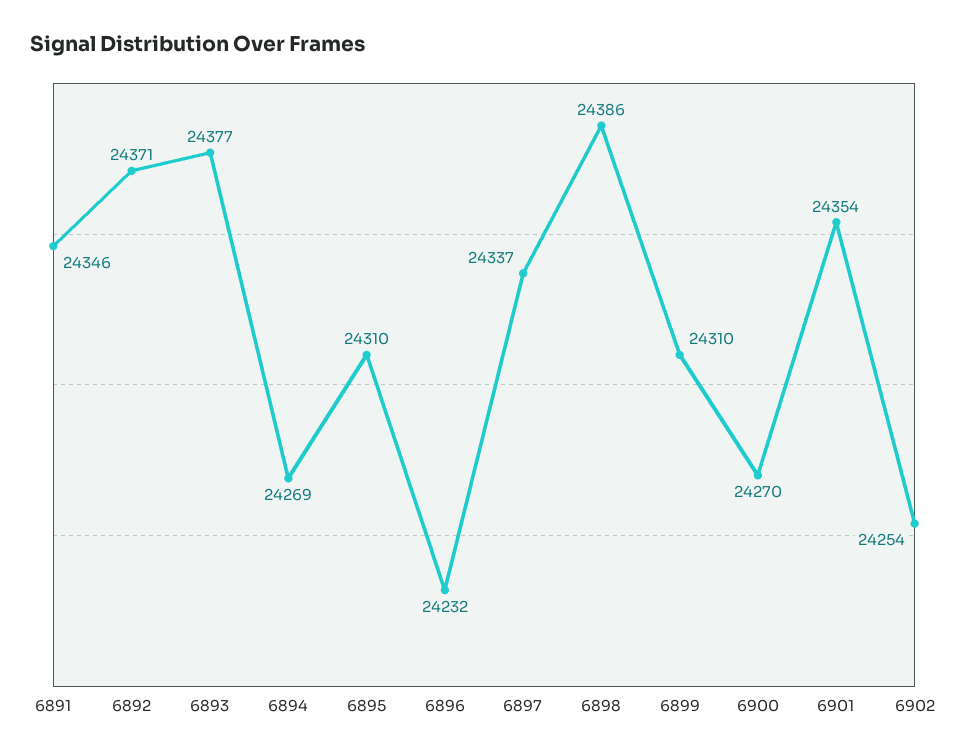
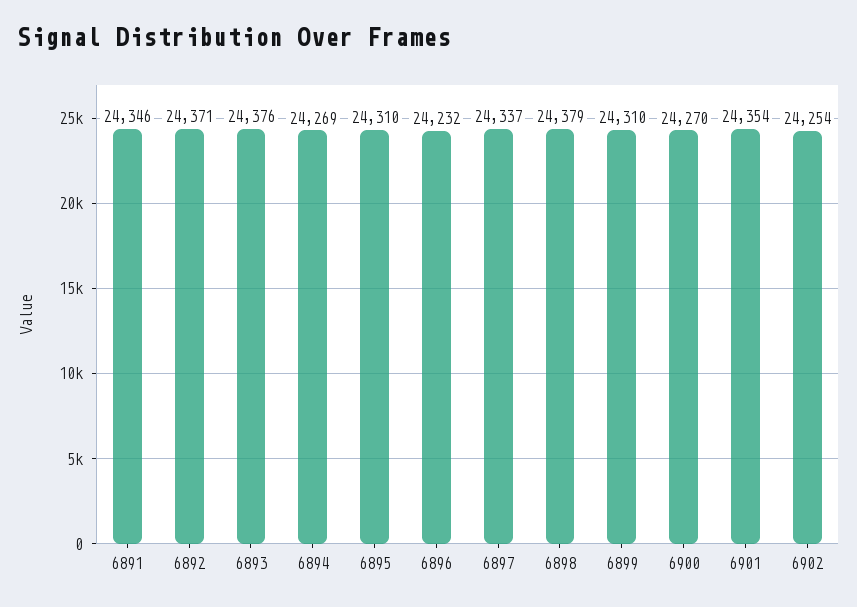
  {
    "6891": 24346,
    "6892": 24371,
-   "6893": 24377,
+   "6893": 24376,
    "6894": 24269,
    "6895": 24310,
    "6896": 24232,
    "6897": 24337,
-   "6898": 24386,
+   "6898": 24379,
    "6899": 24310,
    "6900": 24270,
    "6901": 24354,
    "6902": 24254
  }

